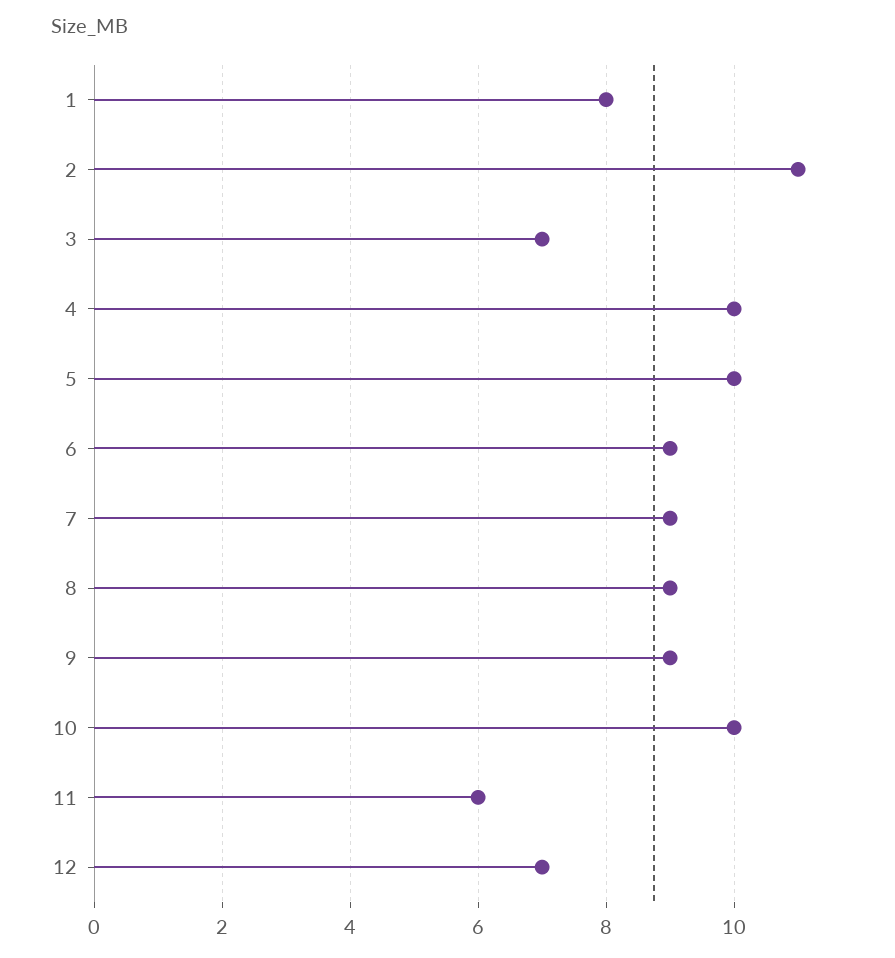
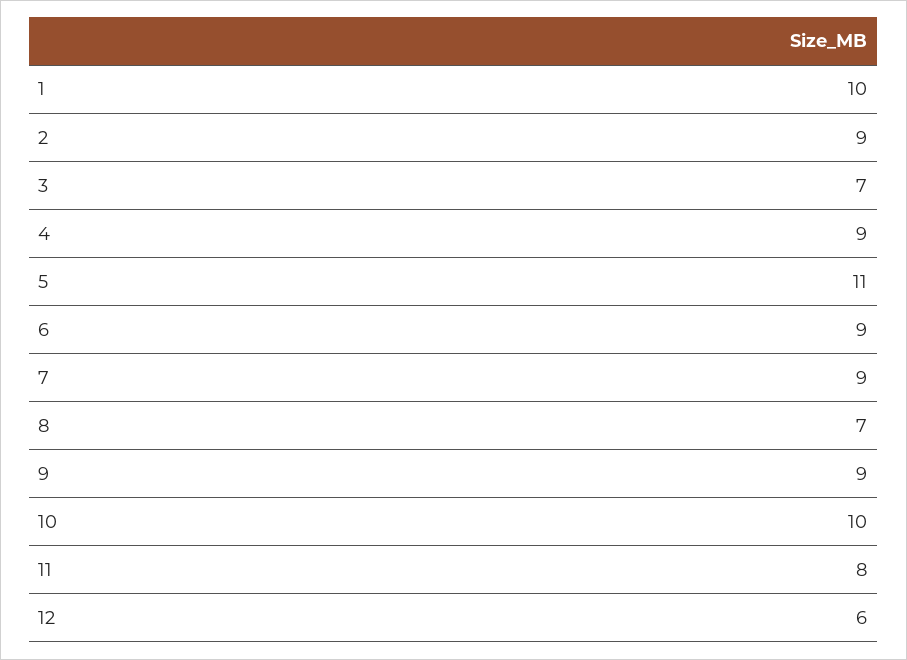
  {
-   "1": 8,
+   "1": 10,
-   "2": 11,
+   "2": 9,
    "3": 7,
-   "4": 10,
+   "4": 9,
-   "5": 10,
+   "5": 11,
    "6": 9,
    "7": 9,
-   "8": 9,
+   "8": 7,
    "9": 9,
    "10": 10,
-   "11": 6,
+   "11": 8,
-   "12": 7
+   "12": 6
  }

